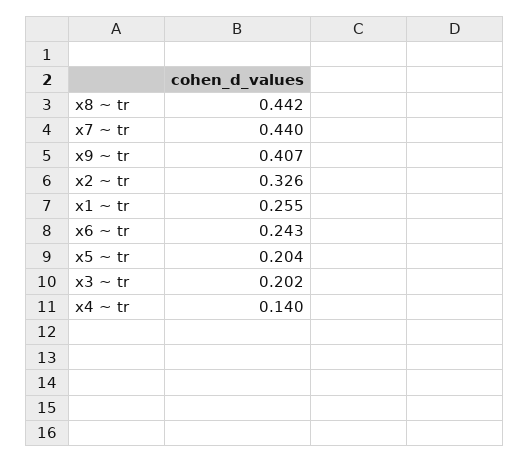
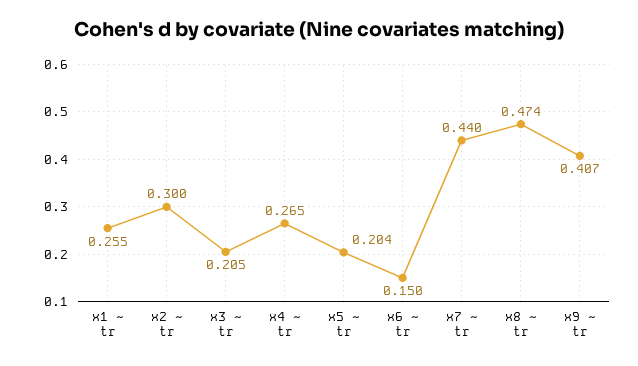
  {
-   "x8 ~ tr": 0.442,
+   "x8 ~ tr": 0.474,
    "x7 ~ tr": 0.44,
    "x9 ~ tr": 0.407,
-   "x2 ~ tr": 0.326,
+   "x2 ~ tr": 0.3,
    "x1 ~ tr": 0.255,
-   "x6 ~ tr": 0.243,
+   "x6 ~ tr": 0.15,
    "x5 ~ tr": 0.204,
-   "x3 ~ tr": 0.202,
+   "x3 ~ tr": 0.205,
-   "x4 ~ tr": 0.14
+   "x4 ~ tr": 0.265
  }

